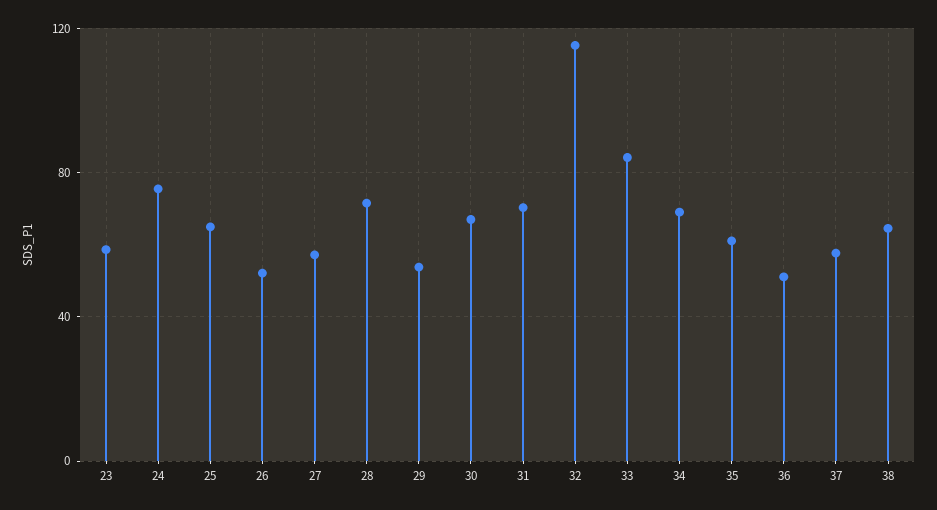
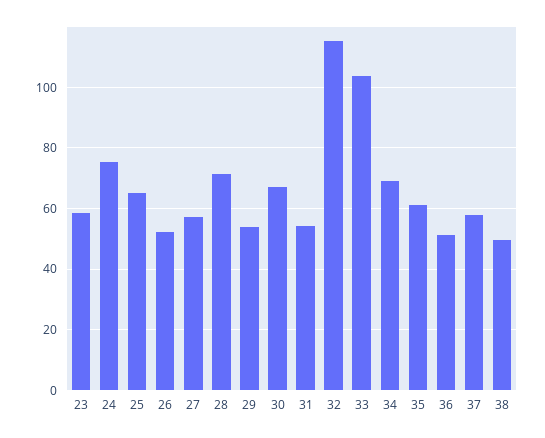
  {
    "23": 58,
    "24": 76,
    "25": 64,
    "26": 52,
    "27": 58,
    "28": 72,
    "29": 54,
    "30": 68,
-   "31": 70,
+   "31": 54,
    "32": 116,
-   "33": 85,
+   "33": 104,
    "34": 70,
    "35": 62,
    "36": 52,
    "37": 58,
-   "38": 65
+   "38": 50
  }

